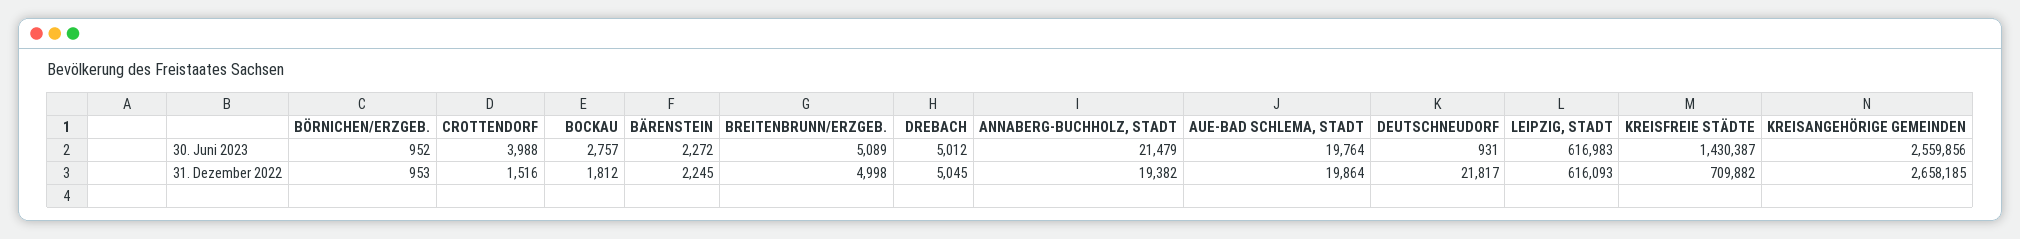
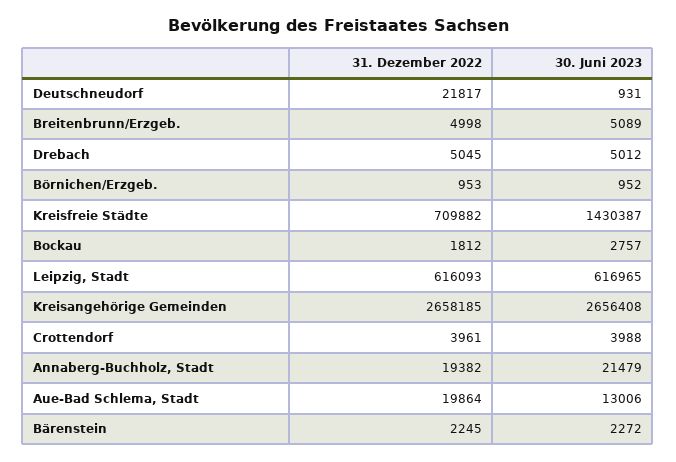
  {
    "BÖRNICHEN/ERZGEB.": {
      "30. Juni 2023": 952,
      "31. Dezember 2022": 953
    },
    "CROTTENDORF": {
      "30. Juni 2023": 3988,
-     "31. Dezember 2022": 1516
+     "31. Dezember 2022": 3961
    },
    "BOCKAU": {
      "30. Juni 2023": 2757,
      "31. Dezember 2022": 1812
    },
    "BÄRENSTEIN": {
      "30. Juni 2023": 2272,
      "31. Dezember 2022": 2245
    },
    "BREITENBRUNN/ERZGEB.": {
      "30. Juni 2023": 5089,
      "31. Dezember 2022": 4998
    },
    "DREBACH": {
      "30. Juni 2023": 5012,
      "31. Dezember 2022": 5045
    },
    "ANNABERG-BUCHHOLZ, STADT": {
      "30. Juni 2023": 21479,
      "31. Dezember 2022": 19382
    },
    "AUE-BAD SCHLEMA, STADT": {
-     "30. Juni 2023": 19764,
+     "30. Juni 2023": 13006,
      "31. Dezember 2022": 19864
    },
    "DEUTSCHNEUDORF": {
      "30. Juni 2023": 931,
      "31. Dezember 2022": 21817
    },
    "LEIPZIG, STADT": {
-     "30. Juni 2023": 616983,
+     "30. Juni 2023": 616965,
      "31. Dezember 2022": 616093
    },
    "KREISFREIE STÄDTE": {
      "30. Juni 2023": 1430387,
      "31. Dezember 2022": 709882
    },
    "KREISANGEHÖRIGE GEMEINDEN": {
-     "30. Juni 2023": 2559856,
+     "30. Juni 2023": 2656408,
      "31. Dezember 2022": 2658185
    }
  }

